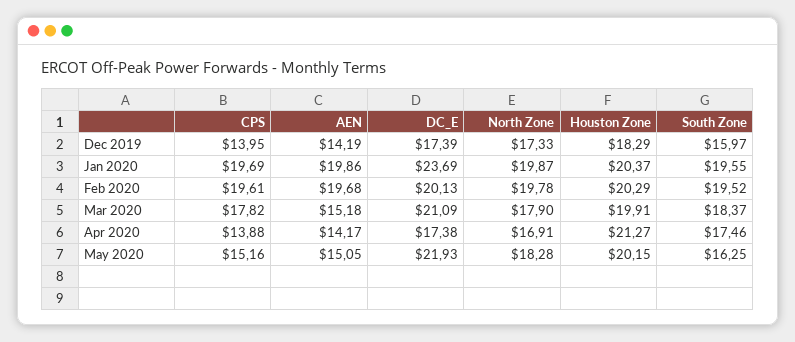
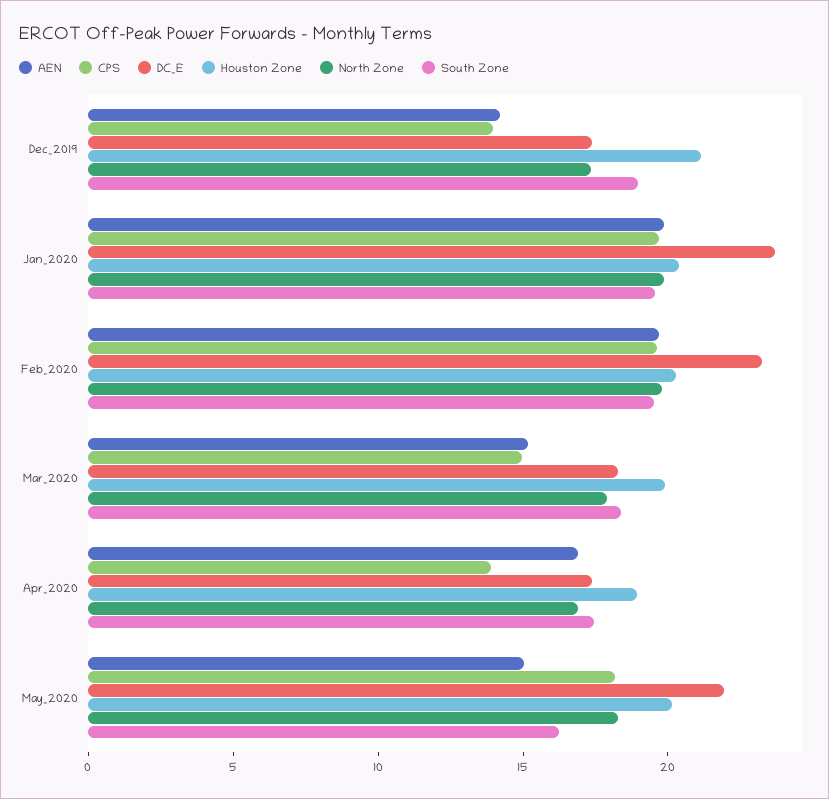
  {
    "CPS": {
      "Dec 2019": 13.95,
      "Jan 2020": 19.69,
      "Feb 2020": 19.61,
-     "Mar 2020": 17.82,
+     "Mar 2020": 15,
      "Apr 2020": 13.88,
-     "May 2020": 15.16
+     "May 2020": 18
    },
    "AEN": {
      "Dec 2019": 14.19,
      "Jan 2020": 19.86,
      "Feb 2020": 19.68,
      "Mar 2020": 15.18,
-     "Apr 2020": 14.17,
+     "Apr 2020": 17,
      "May 2020": 15.05
    },
    "DC_E": {
      "Dec 2019": 17.39,
      "Jan 2020": 23.69,
-     "Feb 2020": 20.13,
+     "Feb 2020": 23,
-     "Mar 2020": 21.09,
+     "Mar 2020": 18,
      "Apr 2020": 17.38,
      "May 2020": 21.93
    },
    "North Zone": {
      "Dec 2019": 17.33,
      "Jan 2020": 19.87,
      "Feb 2020": 19.78,
      "Mar 2020": 17.9,
      "Apr 2020": 16.91,
      "May 2020": 18.28
    },
    "Houston Zone": {
-     "Dec 2019": 18.29,
+     "Dec 2019": 21,
      "Jan 2020": 20.37,
      "Feb 2020": 20.29,
      "Mar 2020": 19.91,
-     "Apr 2020": 21.27,
+     "Apr 2020": 19,
      "May 2020": 20.15
    },
    "South Zone": {
-     "Dec 2019": 15.97,
+     "Dec 2019": 19,
      "Jan 2020": 19.55,
      "Feb 2020": 19.52,
      "Mar 2020": 18.37,
      "Apr 2020": 17.46,
      "May 2020": 16.25
    }
  }

